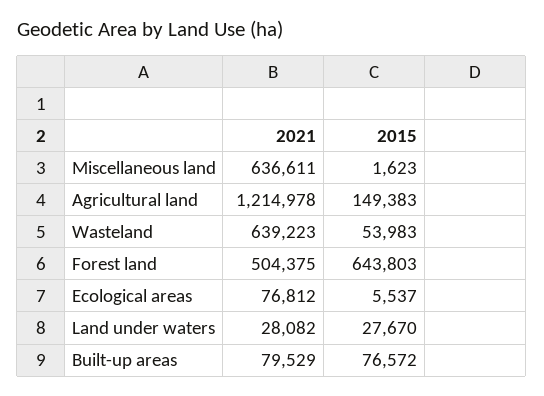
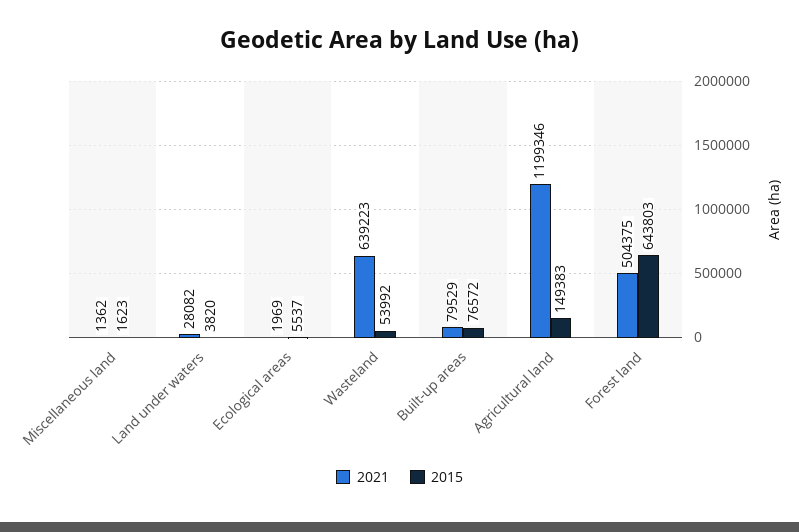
  {
    "2021": {
-     "Miscellaneous land": 636611,
+     "Miscellaneous land": 1362,
-     "Agricultural land": 1214978,
+     "Agricultural land": 1199346,
      "Wasteland": 639223,
      "Forest land": 504375,
-     "Ecological areas": 76812,
+     "Ecological areas": 1969,
      "Land under waters": 28082,
      "Built-up areas": 79529
    },
    "2015": {
      "Miscellaneous land": 1623,
      "Agricultural land": 149383,
-     "Wasteland": 53983,
+     "Wasteland": 53992,
      "Forest land": 643803,
      "Ecological areas": 5537,
-     "Land under waters": 27670,
+     "Land under waters": 3820,
      "Built-up areas": 76572
    }
  }

